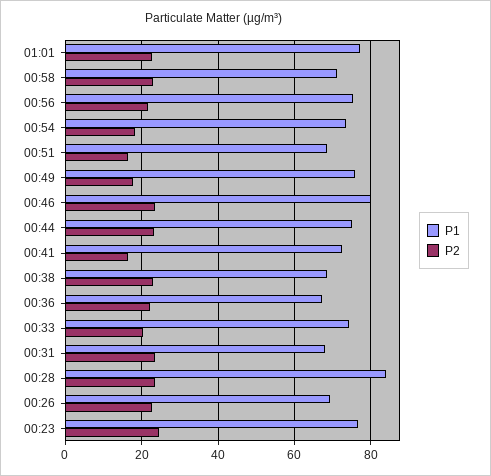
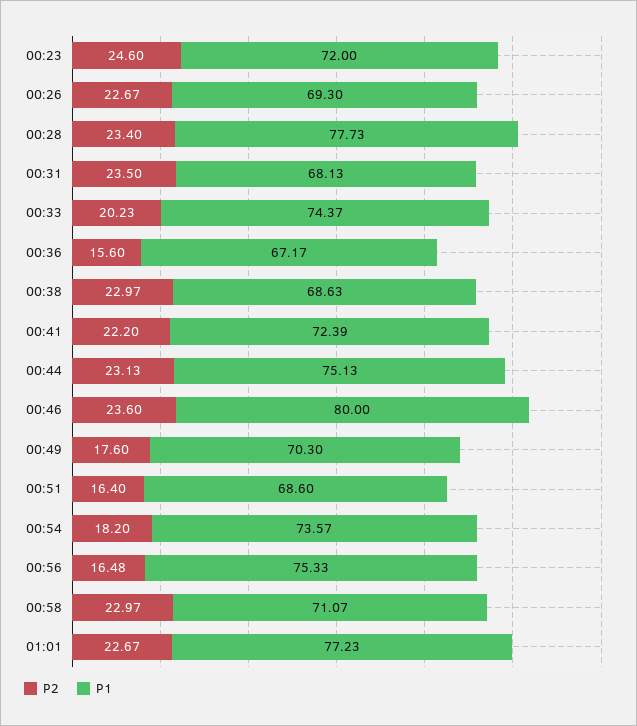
  {
    "P1": {
      "01:01": 77.23,
      "00:58": 71.07,
      "00:56": 75.33,
      "00:54": 73.57,
      "00:51": 68.6,
-     "00:49": 76,
+     "00:49": 70.3,
      "00:46": 80,
      "00:44": 75.13,
      "00:41": 72.39,
      "00:38": 68.63,
      "00:36": 67.17,
      "00:33": 74.37,
      "00:31": 68.13,
-     "00:28": 84,
+     "00:28": 77.73,
      "00:26": 69.3,
-     "00:23": 76
+     "00:23": 72
    },
    "P2": {
      "01:01": 22.67,
      "00:58": 22.97,
-     "00:56": 22,
+     "00:56": 16.48,
      "00:54": 18.2,
      "00:51": 16.4,
      "00:49": 17.6,
      "00:46": 23.6,
      "00:44": 23.13,
-     "00:41": 16,
+     "00:41": 22.2,
      "00:38": 22.97,
-     "00:36": 22,
+     "00:36": 15.6,
      "00:33": 20.23,
      "00:31": 23.5,
      "00:28": 23.4,
      "00:26": 22.67,
      "00:23": 24.6
    }
  }

